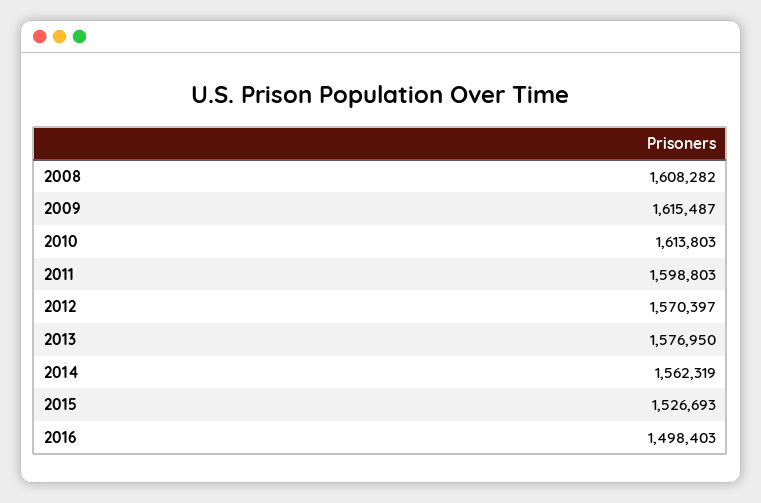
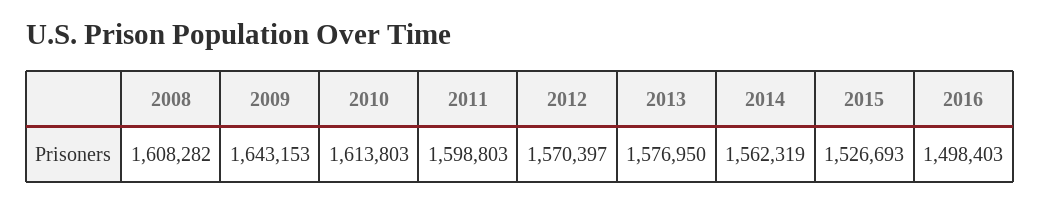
  {
    "2008": 1608282,
-   "2009": 1615487,
+   "2009": 1643153,
    "2010": 1613803,
    "2011": 1598803,
    "2012": 1570397,
    "2013": 1576950,
    "2014": 1562319,
    "2015": 1526693,
    "2016": 1498403
  }

